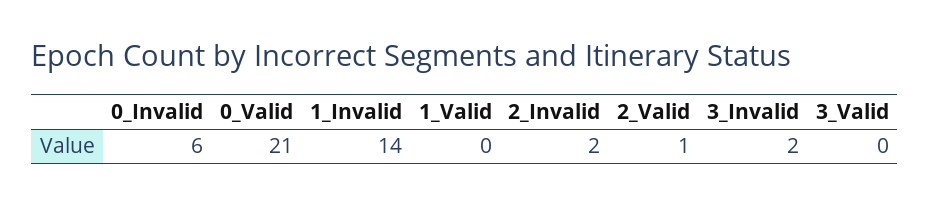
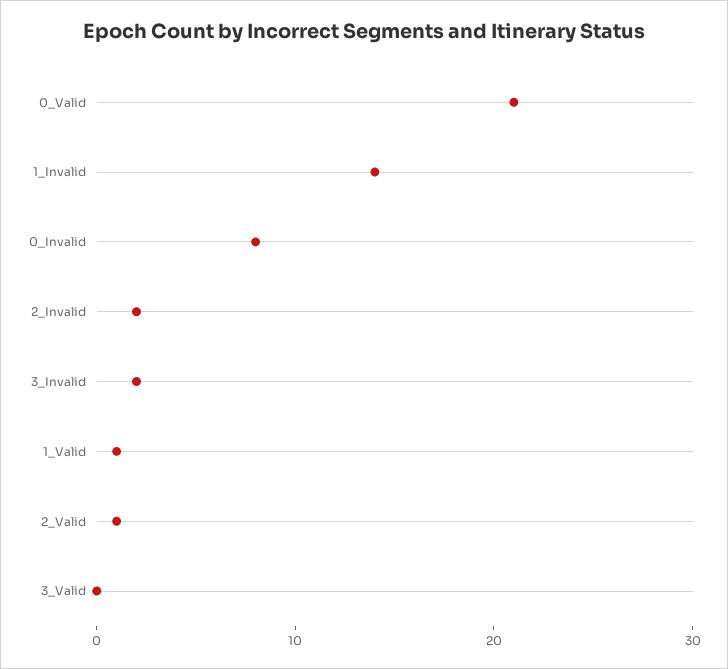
  {
-   "0_Invalid": 6,
+   "0_Invalid": 8,
    "0_Valid": 21,
    "1_Invalid": 14,
-   "1_Valid": 0,
+   "1_Valid": 1,
    "2_Invalid": 2,
    "2_Valid": 1,
    "3_Invalid": 2,
    "3_Valid": 0
  }

